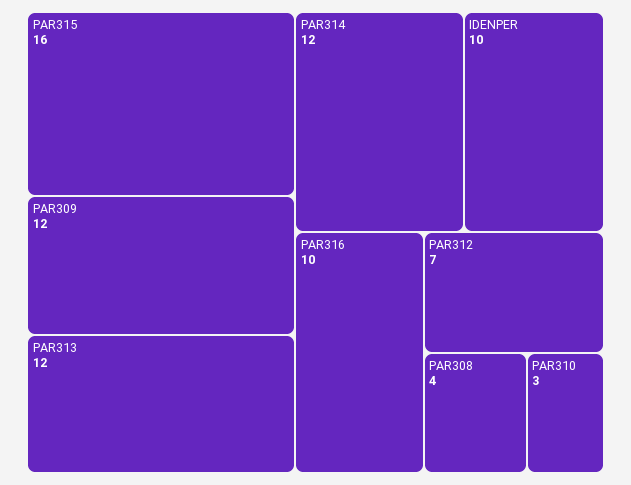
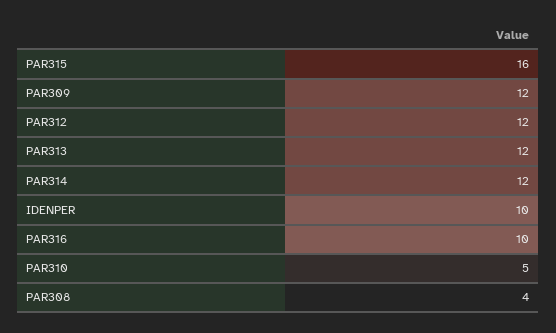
  {
    "PAR315": 16,
    "PAR309": 12,
    "PAR313": 12,
    "PAR314": 12,
    "IDENPER": 10,
    "PAR316": 10,
-   "PAR312": 7,
+   "PAR312": 12,
    "PAR308": 4,
-   "PAR310": 3
+   "PAR310": 5
  }

